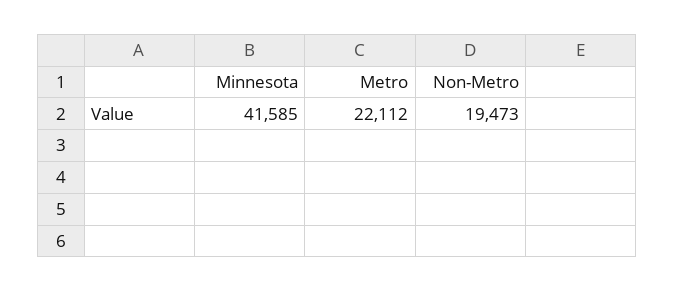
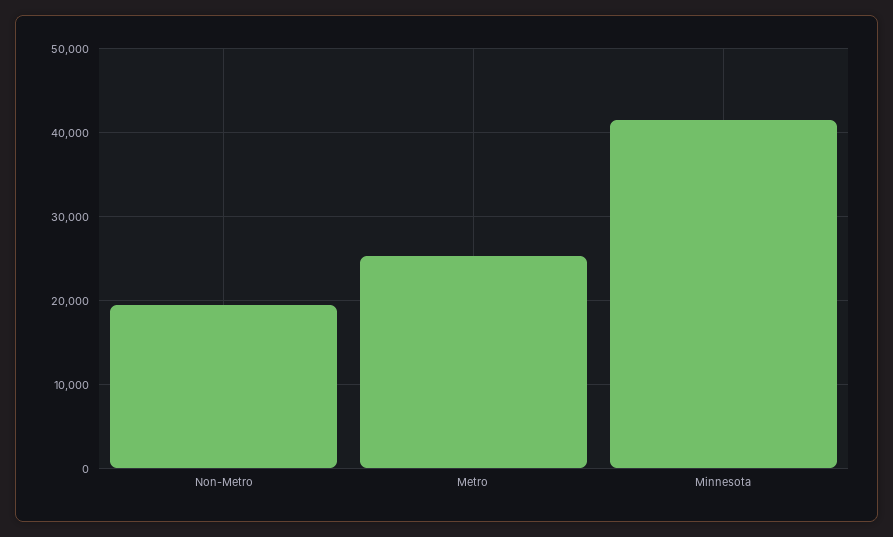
  {
    "Minnesota": 41585,
-   "Metro": 22112,
+   "Metro": 25000,
    "Non-Metro": 19473
  }

